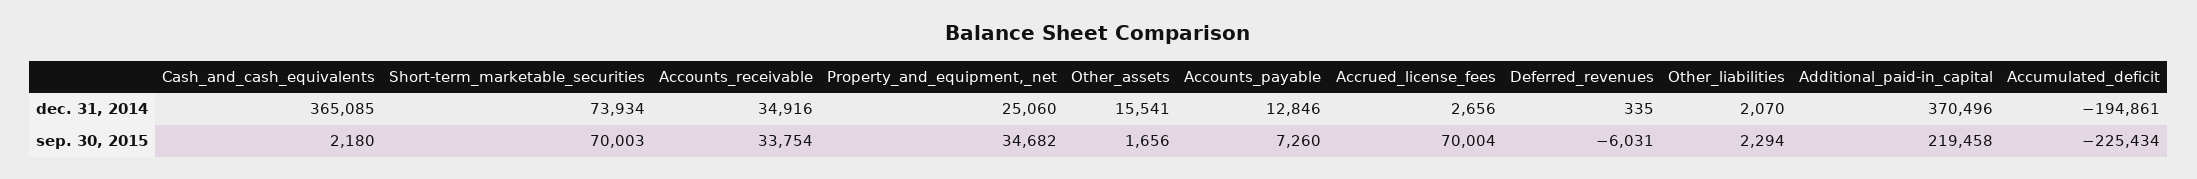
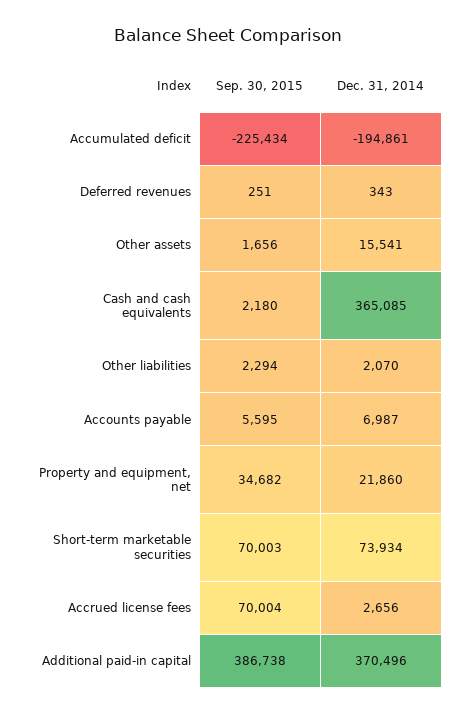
  {
    "Cash_and_cash_equivalents": {
      "dec. 31, 2014": 365085,
      "sep. 30, 2015": 2180
    },
    "Short-term_marketable_securities": {
      "dec. 31, 2014": 73934,
      "sep. 30, 2015": 70003
    },
-   "Accounts_receivable": {
-     "dec. 31, 2014": 34916,
-     "sep. 30, 2015": 33754
-   },
    "Property_and_equipment,_net": {
-     "dec. 31, 2014": 25060,
+     "dec. 31, 2014": 21860,
      "sep. 30, 2015": 34682
    },
    "Other_assets": {
      "dec. 31, 2014": 15541,
      "sep. 30, 2015": 1656
    },
    "Accounts_payable": {
-     "dec. 31, 2014": 12846,
+     "dec. 31, 2014": 6987,
-     "sep. 30, 2015": 7260
+     "sep. 30, 2015": 5595
    },
    "Accrued_license_fees": {
      "dec. 31, 2014": 2656,
      "sep. 30, 2015": 70004
    },
    "Deferred_revenues": {
-     "dec. 31, 2014": 335,
+     "dec. 31, 2014": 343,
-     "sep. 30, 2015": -6031
+     "sep. 30, 2015": 251
    },
    "Other_liabilities": {
      "dec. 31, 2014": 2070,
      "sep. 30, 2015": 2294
    },
    "Additional_paid-in_capital": {
      "dec. 31, 2014": 370496,
-     "sep. 30, 2015": 219458
+     "sep. 30, 2015": 386738
    },
    "Accumulated_deficit": {
      "dec. 31, 2014": -194861,
      "sep. 30, 2015": -225434
    }
  }

